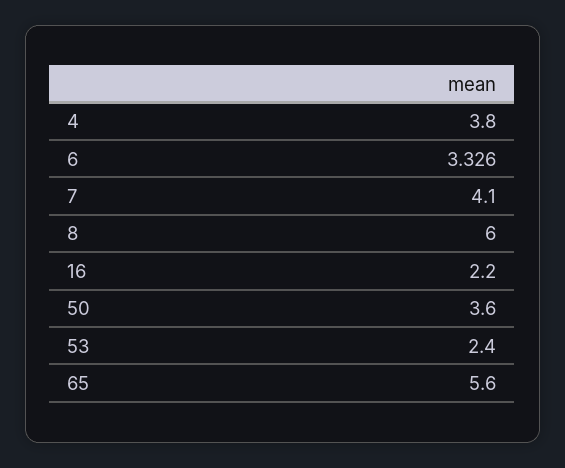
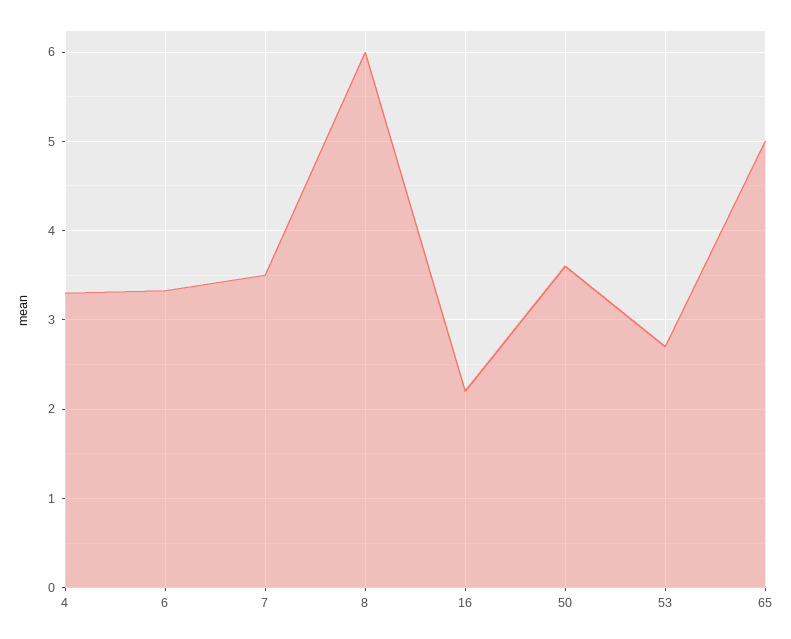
  {
-   "4": 3.8,
+   "4": 3.3,
    "6": 3.326,
-   "7": 4.1,
+   "7": 3.5,
    "8": 6,
    "16": 2.2,
    "50": 3.6,
-   "53": 2.4,
+   "53": 2.7,
-   "65": 5.6
+   "65": 5
  }

